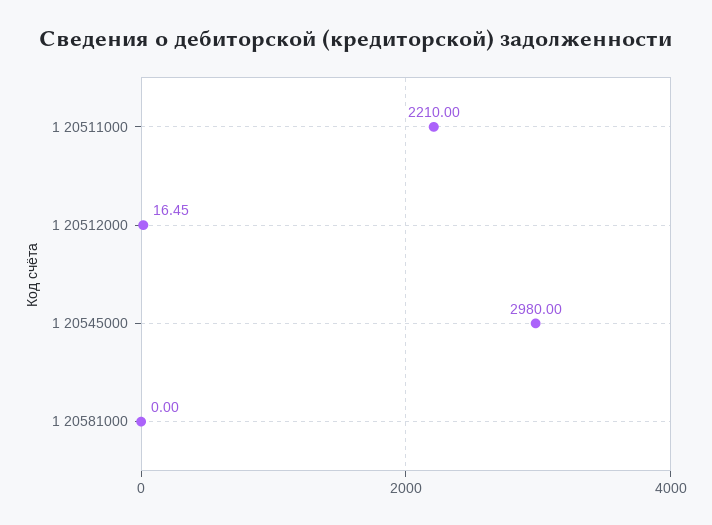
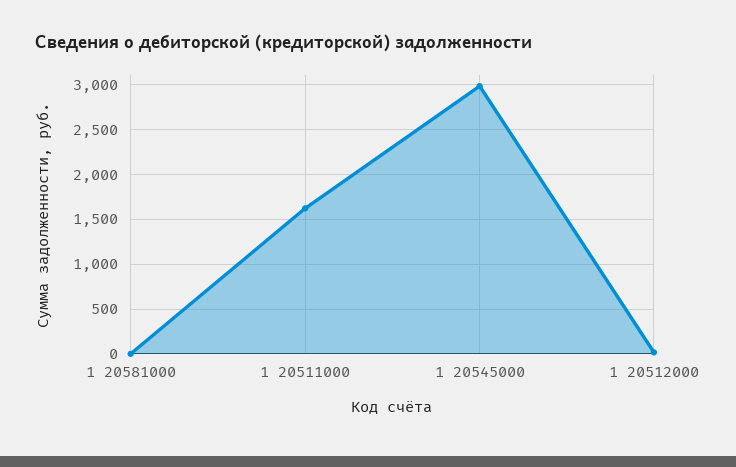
  {
-   "1 20511000": 2210,
+   "1 20511000": 1600,
    "1 20512000": 16.45,
    "1 20545000": 2980,
    "1 20581000": 0
  }

